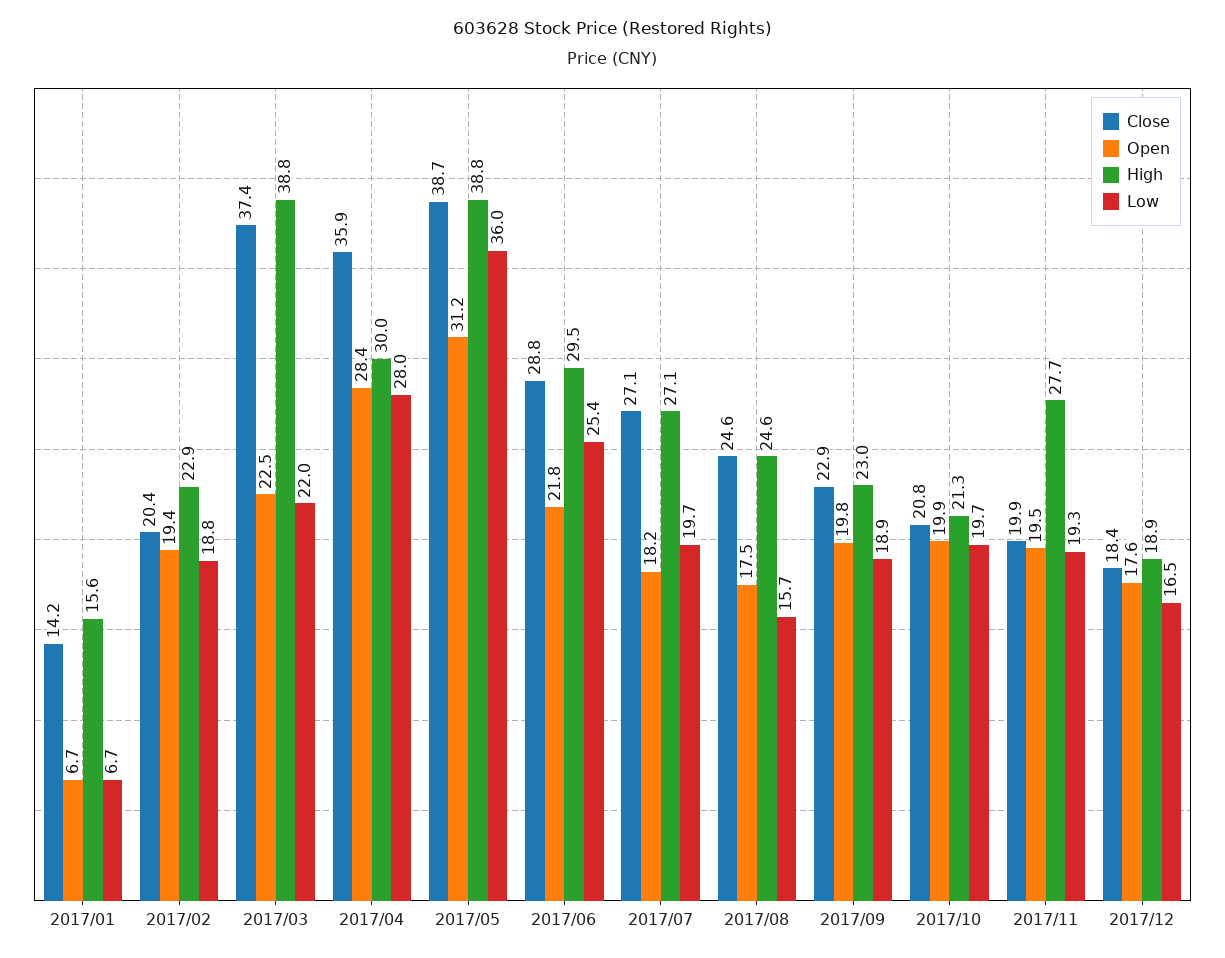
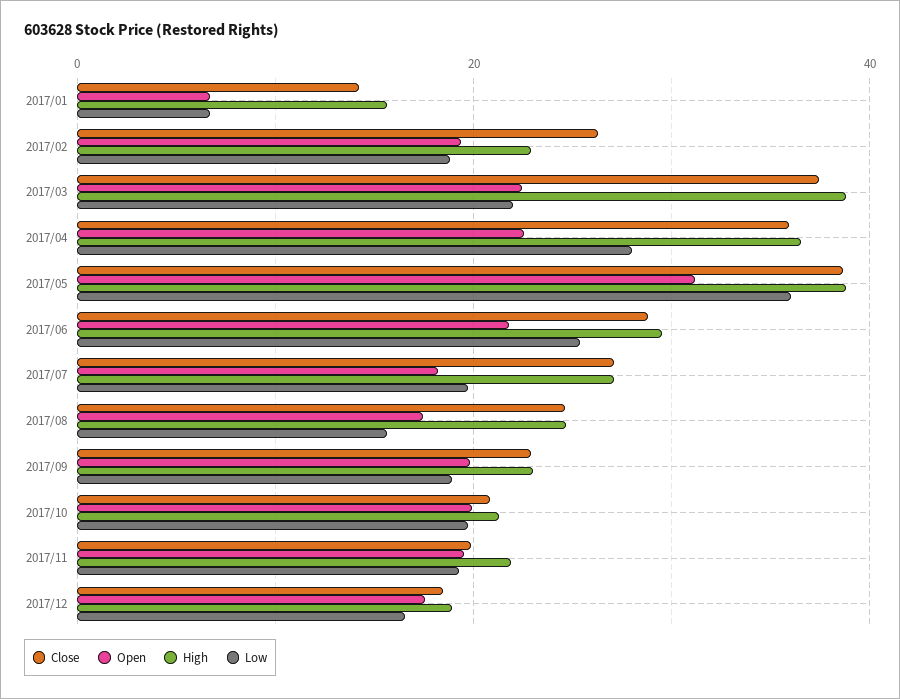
  {
    "Close": {
      "2017/01": 14.2,
-     "2017/02": 20.4,
+     "2017/02": 26,
      "2017/03": 37.4,
      "2017/04": 35.9,
      "2017/05": 38.7,
      "2017/06": 28.8,
      "2017/07": 27.1,
      "2017/08": 24.6,
      "2017/09": 22.9,
      "2017/10": 20.8,
      "2017/11": 19.9,
      "2017/12": 18.4
    },
    "Open": {
      "2017/01": 6.7,
      "2017/02": 19.4,
      "2017/03": 22.5,
-     "2017/04": 28.4,
+     "2017/04": 22,
      "2017/05": 31.2,
      "2017/06": 21.8,
      "2017/07": 18.2,
      "2017/08": 17.5,
      "2017/09": 19.8,
      "2017/10": 19.9,
      "2017/11": 19.5,
      "2017/12": 17.6
    },
    "High": {
      "2017/01": 15.6,
      "2017/02": 22.9,
      "2017/03": 38.8,
-     "2017/04": 30,
+     "2017/04": 36,
      "2017/05": 38.8,
      "2017/06": 29.5,
      "2017/07": 27.1,
      "2017/08": 24.6,
      "2017/09": 23,
      "2017/10": 21.3,
-     "2017/11": 27.7,
+     "2017/11": 22,
      "2017/12": 18.9
    },
    "Low": {
      "2017/01": 6.7,
      "2017/02": 18.8,
      "2017/03": 22,
      "2017/04": 28,
      "2017/05": 36,
      "2017/06": 25.4,
      "2017/07": 19.7,
      "2017/08": 15.7,
      "2017/09": 18.9,
      "2017/10": 19.7,
      "2017/11": 19.3,
      "2017/12": 16.5
    }
  }

